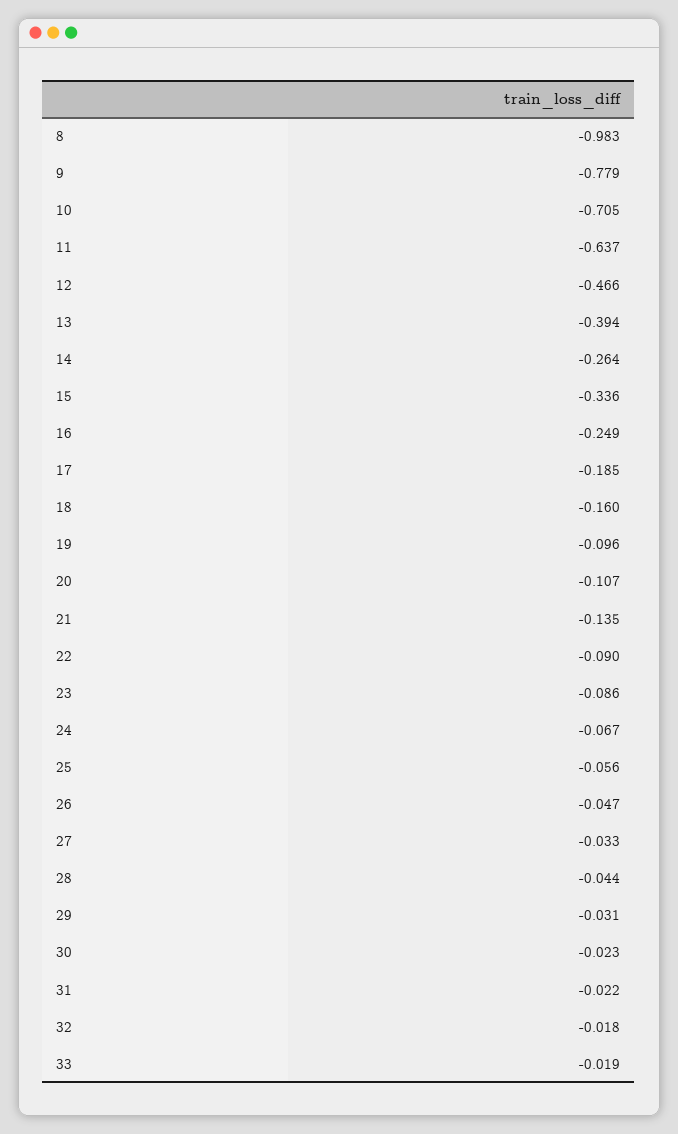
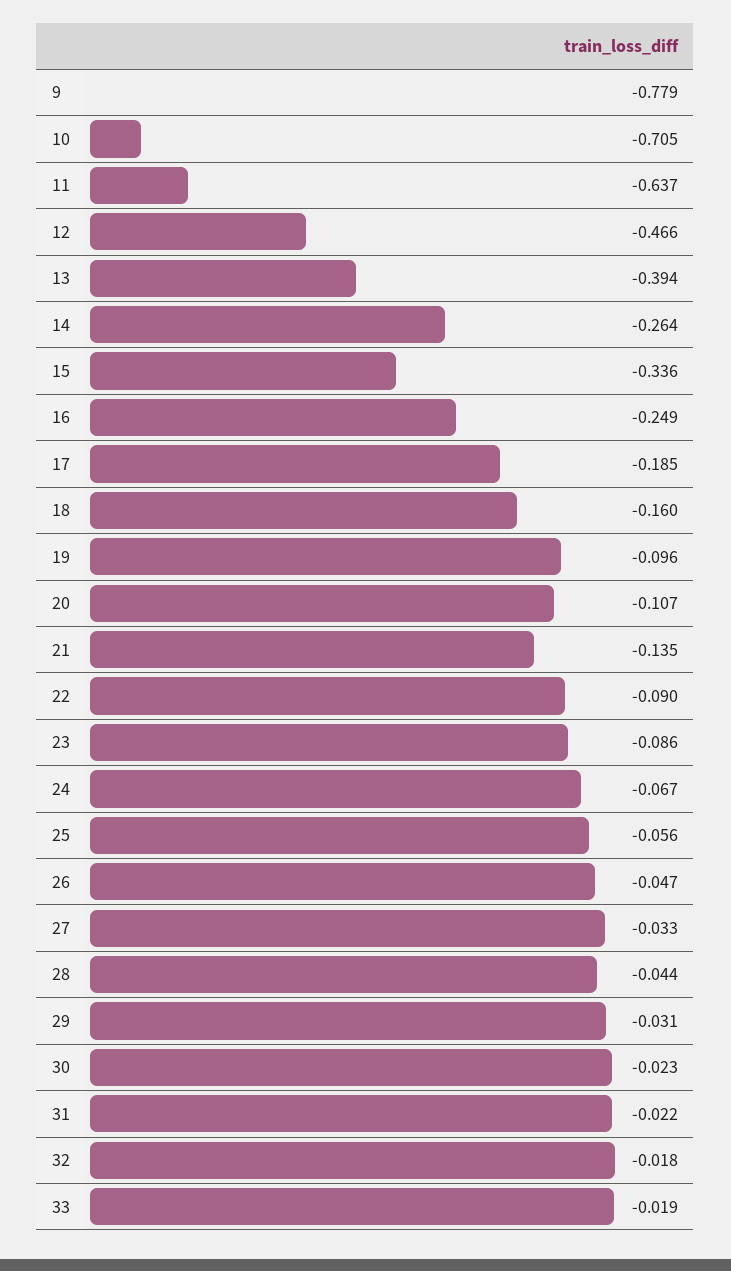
  {
-   "8": -0.983,
    "9": -0.779,
    "10": -0.705,
    "11": -0.637,
    "12": -0.466,
    "13": -0.394,
    "14": -0.264,
    "15": -0.336,
    "16": -0.249,
    "17": -0.185,
    "18": -0.16,
    "19": -0.096,
    "20": -0.107,
    "21": -0.135,
    "22": -0.09,
    "23": -0.086,
    "24": -0.067,
    "25": -0.056,
    "26": -0.047,
    "27": -0.033,
    "28": -0.044,
    "29": -0.031,
    "30": -0.023,
    "31": -0.022,
    "32": -0.018,
    "33": -0.019
  }

